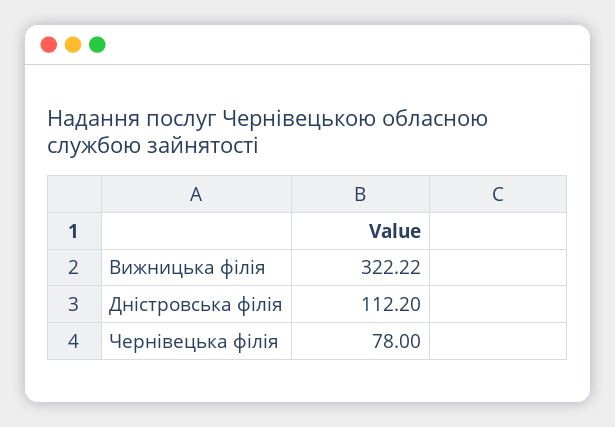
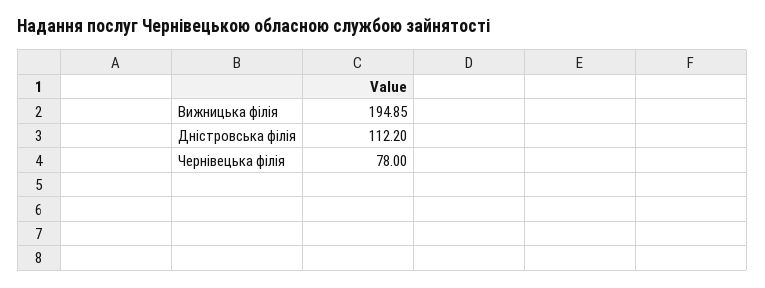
  {
-   "Вижницька філія": 322.22,
+   "Вижницька філія": 194.85,
    "Дністровська філія": 112.2,
    "Чернівецька філія": 78
  }

